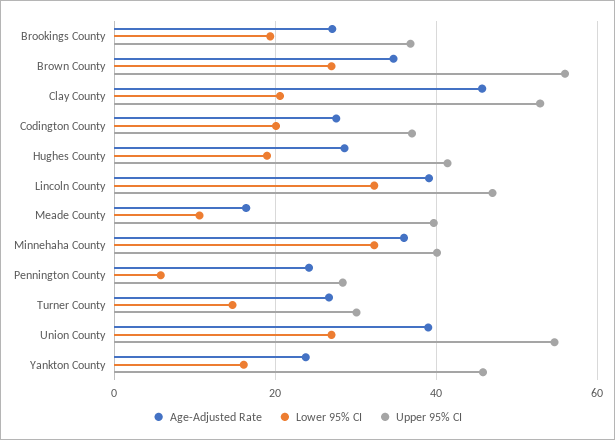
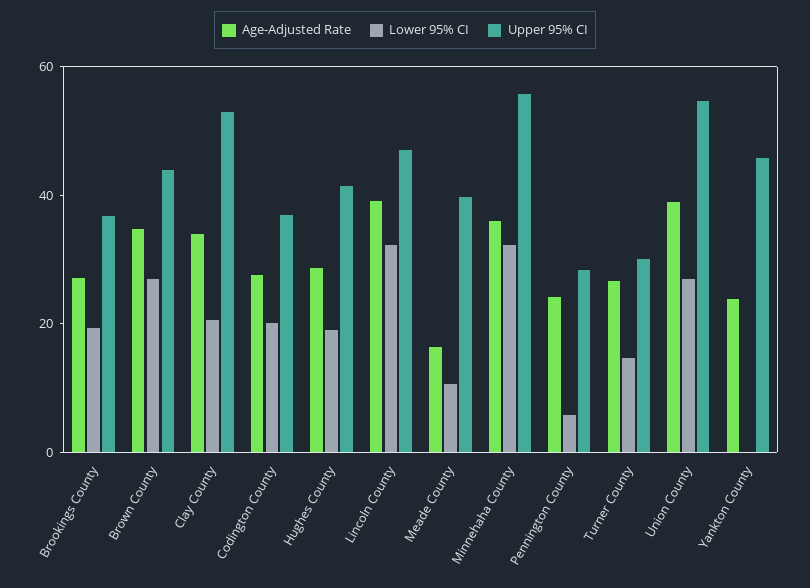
  {
    "Age-Adjusted Rate": {
      "Brookings County": 28,
      "Brown County": 34,
-     "Clay County": 46,
+     "Clay County": 35,
      "Codington County": 28,
      "Hughes County": 28,
      "Lincoln County": 40,
      "Meade County": 16,
      "Minnehaha County": 36,
      "Pennington County": 24,
      "Turner County": 26,
      "Union County": 40,
      "Yankton County": 24
    },
    "Lower 95% CI": {
      "Brookings County": 20,
      "Brown County": 28,
      "Clay County": 20,
      "Codington County": 20,
      "Hughes County": 20,
      "Lincoln County": 32,
      "Meade County": 10,
      "Minnehaha County": 32,
      "Pennington County": 6,
      "Turner County": 14,
      "Union County": 28,
-     "Yankton County": 16
+     "Yankton County": 0
    },
    "Upper 95% CI": {
      "Brookings County": 36,
-     "Brown County": 56,
+     "Brown County": 45,
      "Clay County": 52,
      "Codington County": 38,
      "Hughes County": 42,
      "Lincoln County": 48,
      "Meade County": 40,
-     "Minnehaha County": 40,
+     "Minnehaha County": 55,
      "Pennington County": 28,
      "Turner County": 30,
      "Union County": 54,
      "Yankton County": 46
    }
  }

